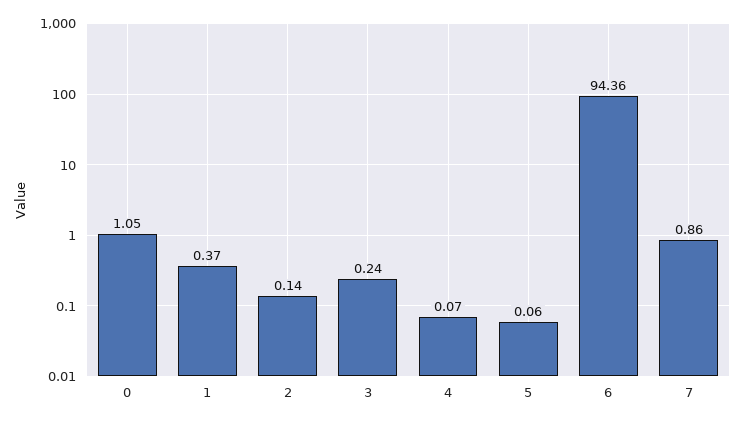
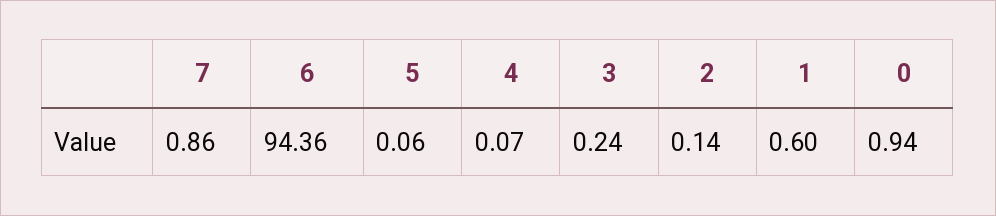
  {
-   "0": 1.05,
+   "0": 0.94,
-   "1": 0.37,
+   "1": 0.6,
    "2": 0.14,
    "3": 0.24,
    "4": 0.07,
    "5": 0.06,
    "6": 94.36,
    "7": 0.86
  }

